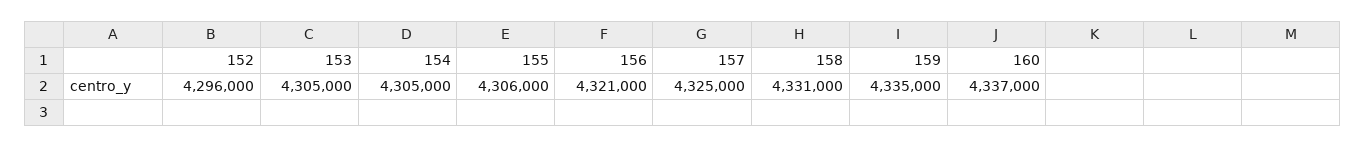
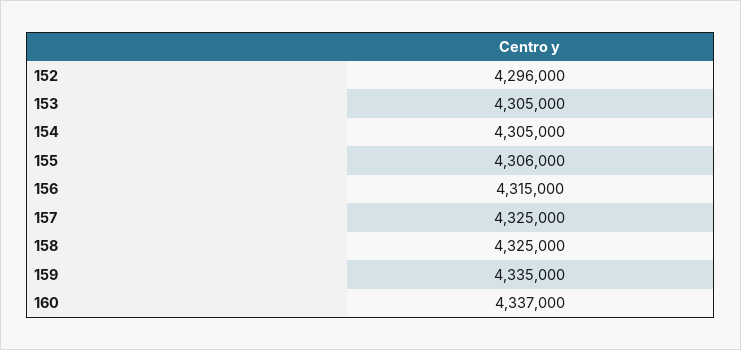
  {
    "152": 4296000,
    "153": 4305000,
    "154": 4305000,
    "155": 4306000,
-   "156": 4321000,
+   "156": 4315000,
    "157": 4325000,
-   "158": 4331000,
+   "158": 4325000,
    "159": 4335000,
    "160": 4337000
  }

